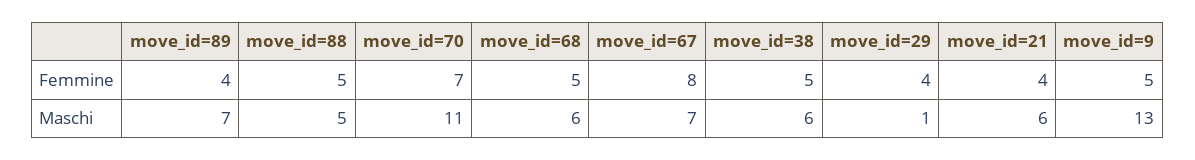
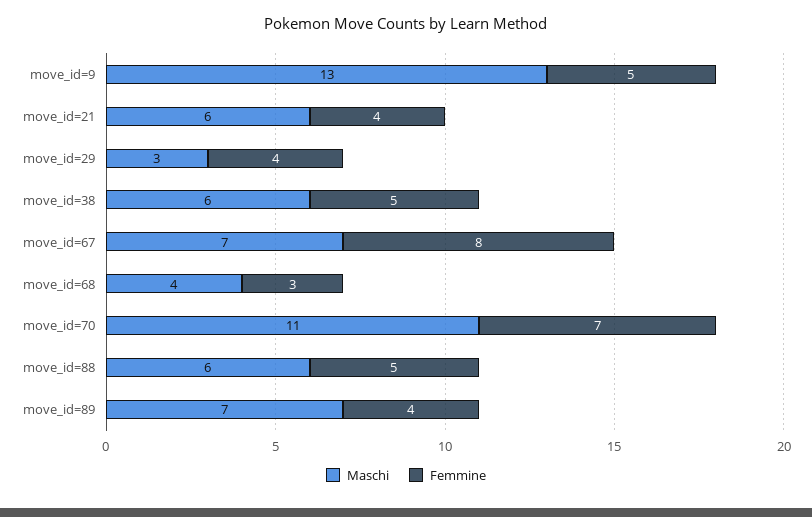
  {
    "Femmine": {
      "move_id=89": 4,
      "move_id=88": 5,
      "move_id=70": 7,
-     "move_id=68": 5,
+     "move_id=68": 3,
      "move_id=67": 8,
      "move_id=38": 5,
      "move_id=29": 4,
      "move_id=21": 4,
      "move_id=9": 5
    },
    "Maschi": {
      "move_id=89": 7,
-     "move_id=88": 5,
+     "move_id=88": 6,
      "move_id=70": 11,
-     "move_id=68": 6,
+     "move_id=68": 4,
      "move_id=67": 7,
      "move_id=38": 6,
-     "move_id=29": 1,
+     "move_id=29": 3,
      "move_id=21": 6,
      "move_id=9": 13
    }
  }

